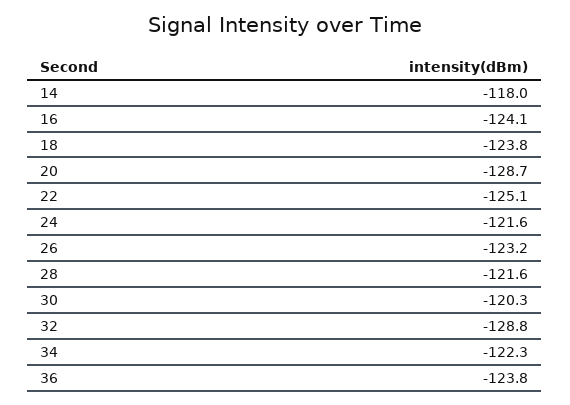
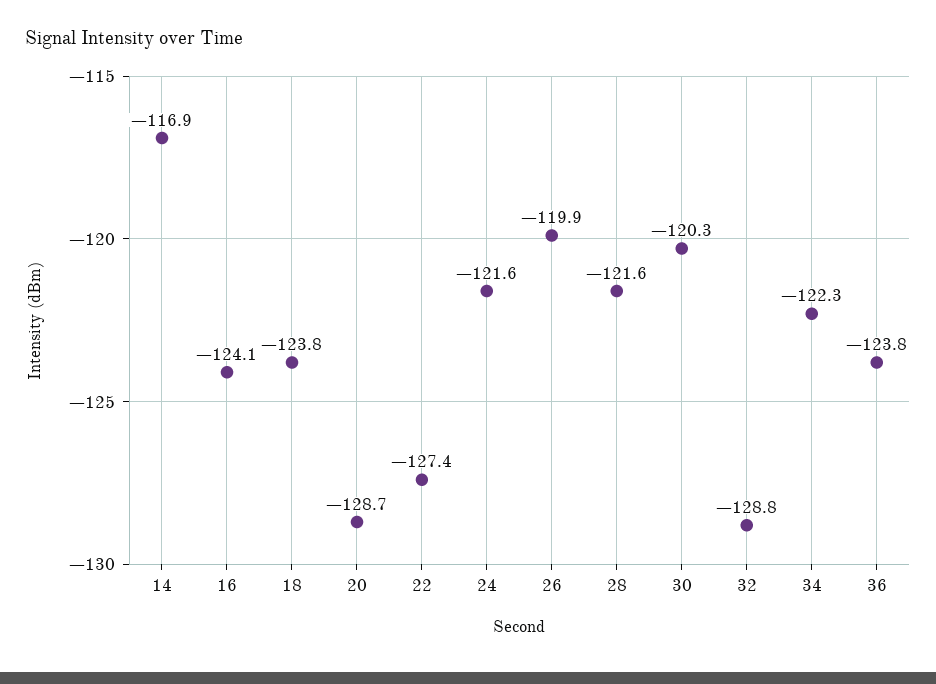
  {
-   "14": -118,
+   "14": -116.9,
    "16": -124.1,
    "18": -123.8,
    "20": -128.7,
-   "22": -125.1,
+   "22": -127.4,
    "24": -121.6,
-   "26": -123.2,
+   "26": -119.9,
    "28": -121.6,
    "30": -120.3,
    "32": -128.8,
    "34": -122.3,
    "36": -123.8
  }

